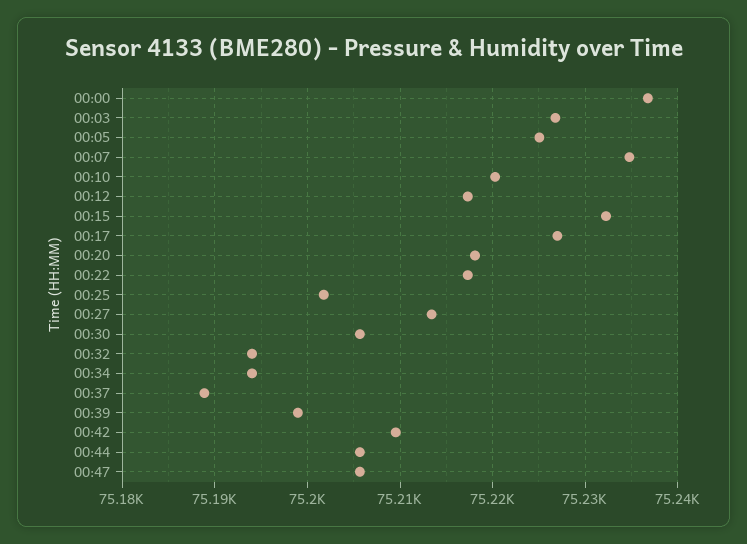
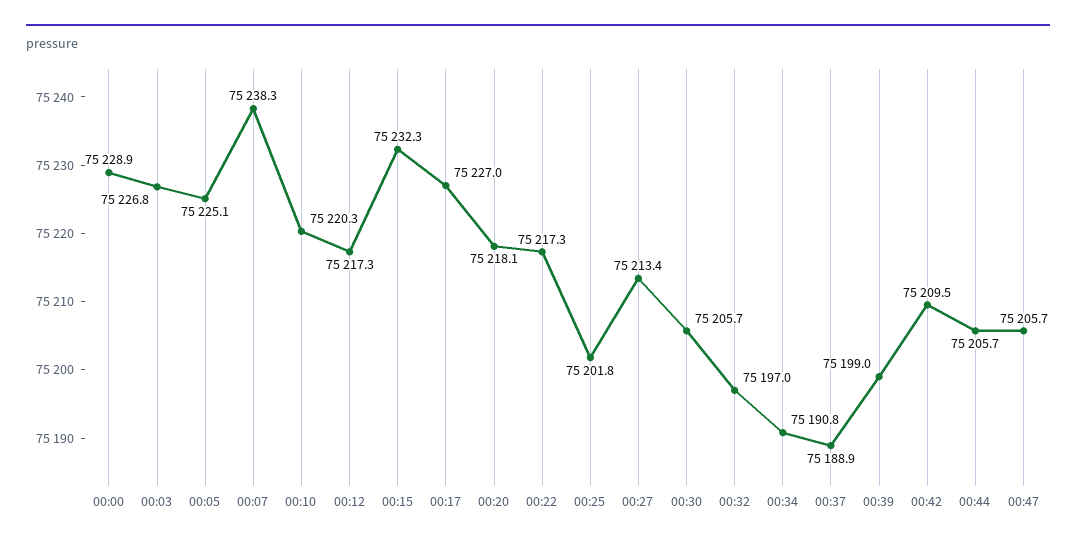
  {
-   "00:00": 75237,
+   "00:00": 75228.9,
    "00:03": 75226.8,
    "00:05": 75225.1,
-   "00:07": 75235,
+   "00:07": 75238.3,
    "00:10": 75220.3,
    "00:12": 75217.3,
    "00:15": 75232.3,
    "00:17": 75227,
    "00:20": 75218.1,
    "00:22": 75217.3,
    "00:25": 75201.8,
    "00:27": 75213.4,
    "00:30": 75205.7,
-   "00:32": 75194,
+   "00:32": 75197,
-   "00:34": 75194,
+   "00:34": 75190.8,
    "00:37": 75188.9,
    "00:39": 75199,
    "00:42": 75209.5,
    "00:44": 75205.7,
    "00:47": 75205.7
  }

